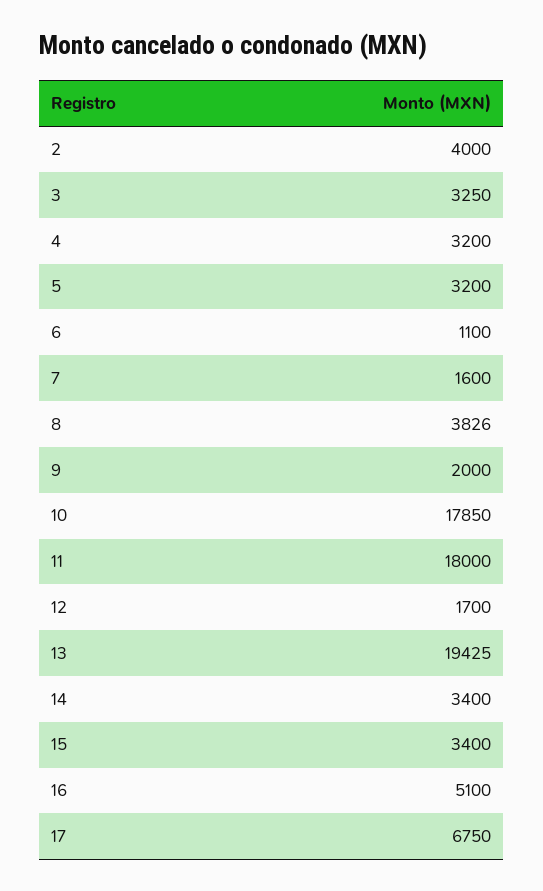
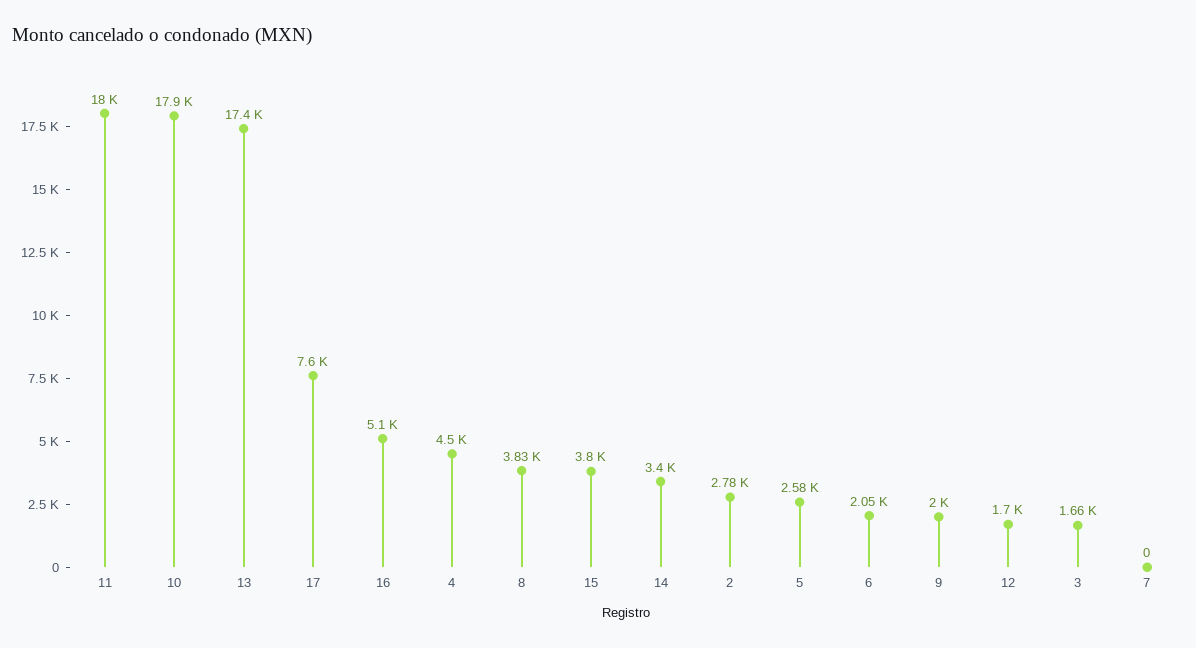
  {
-   "2": 4000,
+   "2": 2780,
-   "3": 3250,
+   "3": 1660,
-   "4": 3200,
+   "4": 4500,
-   "5": 3200,
+   "5": 2580,
-   "6": 1100,
+   "6": 2050,
-   "7": 1600,
+   "7": 0,
    "8": 3826,
    "9": 2000,
    "10": 17850,
    "11": 18000,
    "12": 1700,
-   "13": 19425,
+   "13": 17400,
    "14": 3400,
-   "15": 3400,
+   "15": 3800,
    "16": 5100,
-   "17": 6750
+   "17": 7600
  }

